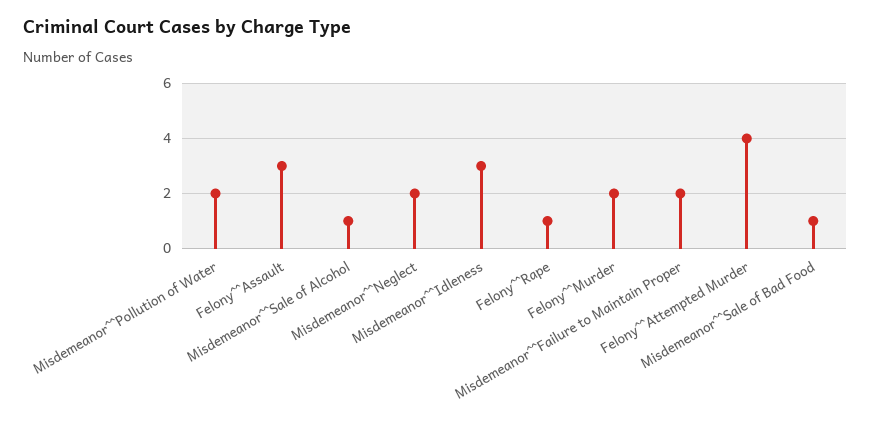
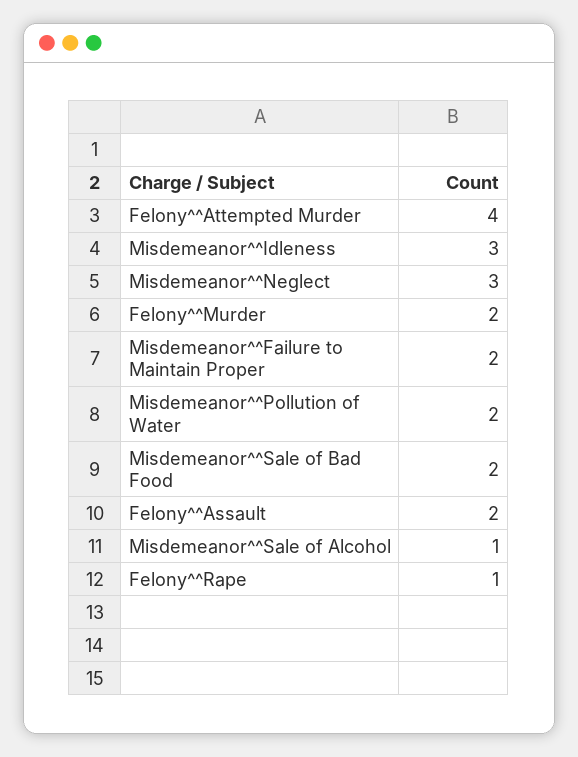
  {
    "Misdemeanor^^Pollution of Water": 2,
-   "Felony^^Assault": 3,
+   "Felony^^Assault": 2,
    "Misdemeanor^^Sale of Alcohol": 1,
-   "Misdemeanor^^Neglect": 2,
+   "Misdemeanor^^Neglect": 3,
    "Misdemeanor^^Idleness": 3,
    "Felony^^Rape": 1,
    "Felony^^Murder": 2,
    "Misdemeanor^^Failure to Maintain Proper": 2,
    "Felony^^Attempted Murder": 4,
-   "Misdemeanor^^Sale of Bad Food": 1
+   "Misdemeanor^^Sale of Bad Food": 2
  }

